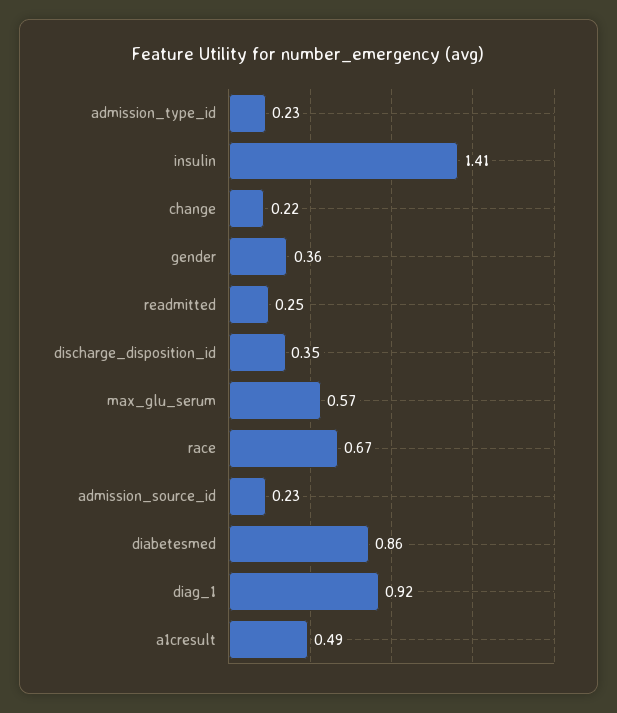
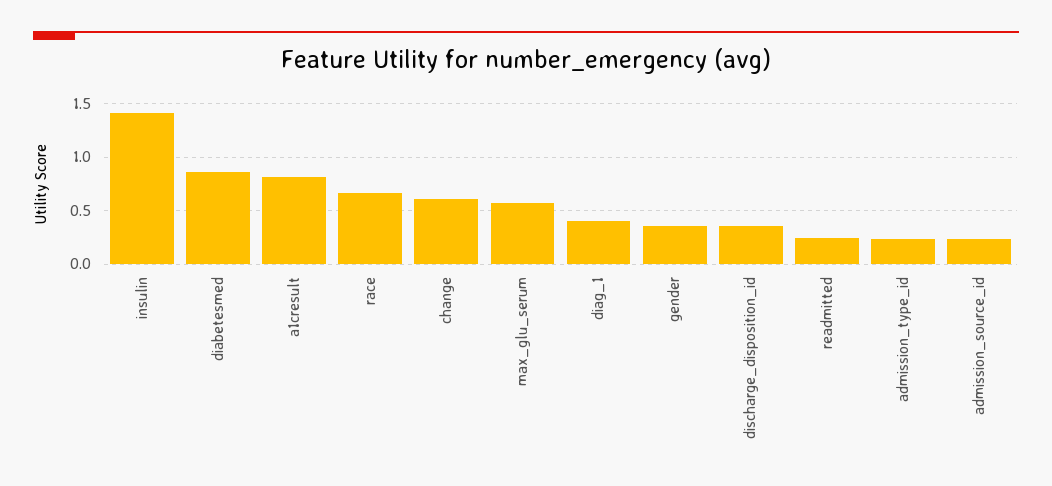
  {
    "admission_type_id": 0.23,
    "insulin": 1.41,
-   "change": 0.22,
+   "change": 0.6,
    "gender": 0.36,
    "readmitted": 0.25,
    "discharge_disposition_id": 0.35,
    "max_glu_serum": 0.57,
    "race": 0.67,
    "admission_source_id": 0.23,
    "diabetesmed": 0.86,
-   "diag_1": 0.92,
+   "diag_1": 0.4,
-   "a1cresult": 0.49
+   "a1cresult": 0.8
  }

